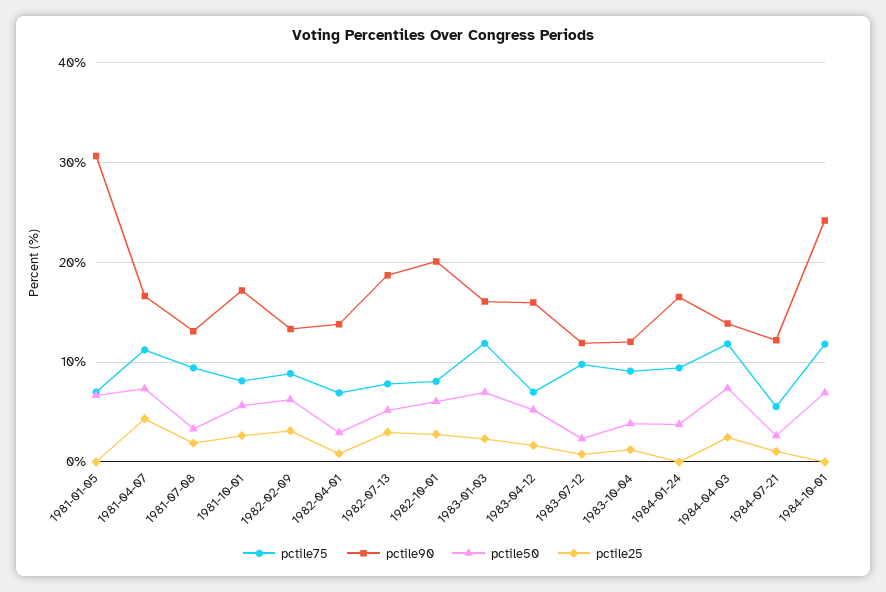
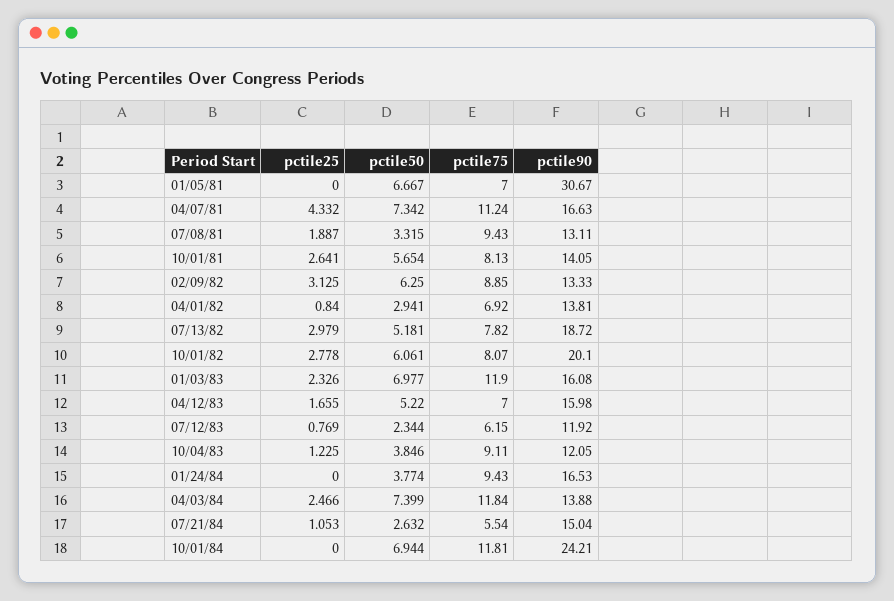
  {
    "pctile75": {
      "1981-01-05": 7,
      "1981-04-07": 11.24,
      "1981-07-08": 9.43,
      "1981-10-01": 8.13,
      "1982-02-09": 8.85,
      "1982-04-01": 6.92,
      "1982-07-13": 7.82,
      "1982-10-01": 8.07,
      "1983-01-03": 11.9,
      "1983-04-12": 7,
-     "1983-07-12": 10,
+     "1983-07-12": 6.15,
      "1983-10-04": 9.11,
      "1984-01-24": 9.43,
      "1984-04-03": 11.84,
      "1984-07-21": 5.54,
      "1984-10-01": 11.81
    },
    "pctile90": {
      "1981-01-05": 30.67,
      "1981-04-07": 16.63,
      "1981-07-08": 13.11,
-     "1981-10-01": 17,
+     "1981-10-01": 14.05,
      "1982-02-09": 13.33,
      "1982-04-01": 13.81,
      "1982-07-13": 18.72,
      "1982-10-01": 20.1,
      "1983-01-03": 16.08,
      "1983-04-12": 15.98,
      "1983-07-12": 11.92,
      "1983-10-04": 12.05,
      "1984-01-24": 16.53,
      "1984-04-03": 13.88,
-     "1984-07-21": 12,
+     "1984-07-21": 15.04,
      "1984-10-01": 24.21
    },
    "pctile50": {
      "1981-01-05": 6.667,
      "1981-04-07": 7.342,
      "1981-07-08": 3.315,
      "1981-10-01": 5.654,
      "1982-02-09": 6.25,
      "1982-04-01": 2.941,
      "1982-07-13": 5.181,
      "1982-10-01": 6.061,
      "1983-01-03": 6.977,
      "1983-04-12": 5.22,
      "1983-07-12": 2.344,
      "1983-10-04": 3.846,
      "1984-01-24": 3.774,
      "1984-04-03": 7.399,
      "1984-07-21": 2.632,
      "1984-10-01": 6.944
    },
    "pctile25": {
      "1981-01-05": 0,
      "1981-04-07": 4.332,
      "1981-07-08": 1.887,
      "1981-10-01": 2.641,
      "1982-02-09": 3.125,
      "1982-04-01": 0.84,
      "1982-07-13": 2.979,
      "1982-10-01": 2.778,
      "1983-01-03": 2.326,
      "1983-04-12": 1.655,
      "1983-07-12": 0.769,
      "1983-10-04": 1.225,
      "1984-01-24": 0,
      "1984-04-03": 2.466,
      "1984-07-21": 1.053,
      "1984-10-01": 0
    }
  }

